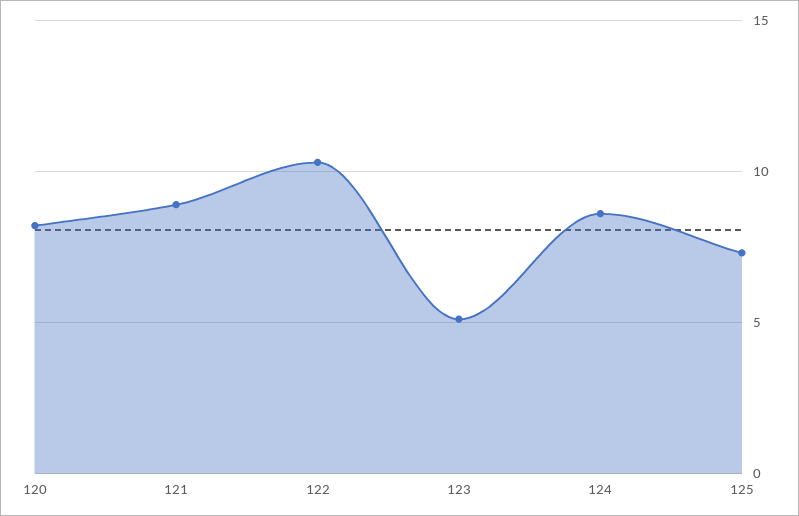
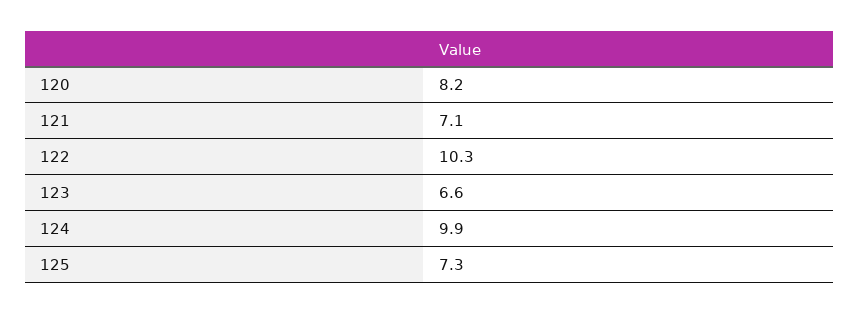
  {
    "120": 8.2,
-   "121": 9,
+   "121": 7.1,
    "122": 10.3,
-   "123": 5,
+   "123": 6.6,
-   "124": 8.5,
+   "124": 9.9,
    "125": 7.3
  }

